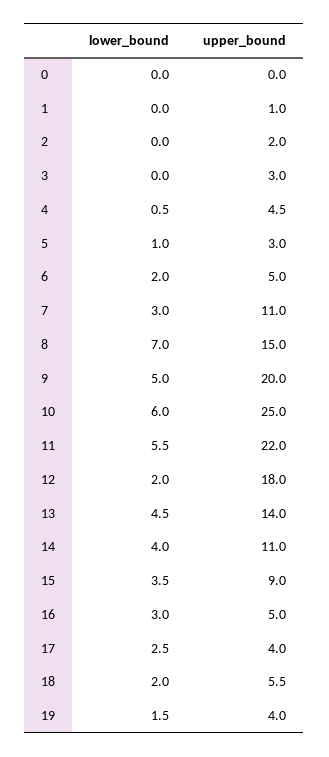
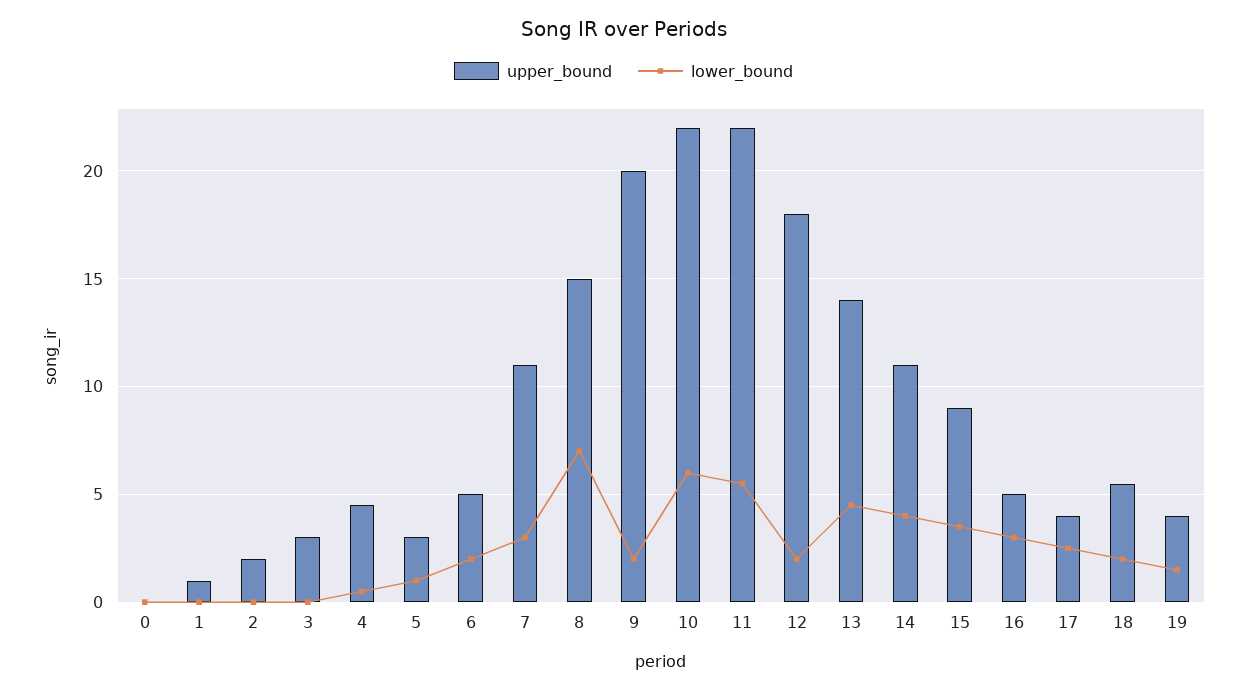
  {
    "lower_bound": {
      "0": 0,
      "1": 0,
      "2": 0,
      "3": 0,
      "4": 0.5,
      "5": 1,
      "6": 2,
      "7": 3,
      "8": 7,
-     "9": 5,
+     "9": 2,
      "10": 6,
      "11": 5.5,
      "12": 2,
      "13": 4.5,
      "14": 4,
      "15": 3.5,
      "16": 3,
      "17": 2.5,
      "18": 2,
      "19": 1.5
    },
    "upper_bound": {
      "0": 0,
      "1": 1,
      "2": 2,
      "3": 3,
      "4": 4.5,
      "5": 3,
      "6": 5,
      "7": 11,
      "8": 15,
      "9": 20,
-     "10": 25,
+     "10": 22,
      "11": 22,
      "12": 18,
      "13": 14,
      "14": 11,
      "15": 9,
      "16": 5,
      "17": 4,
      "18": 5.5,
      "19": 4
    }
  }

